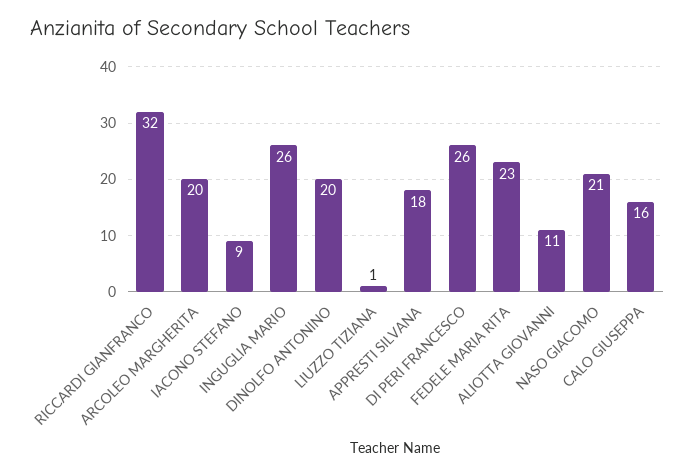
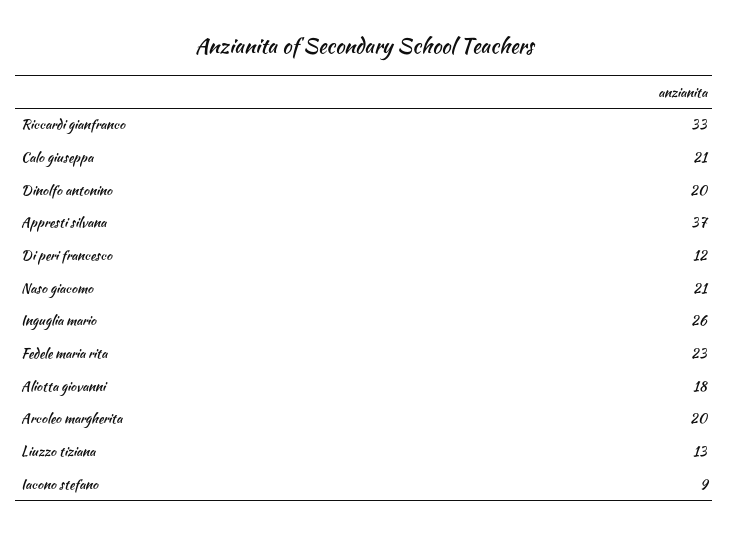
  {
-   "RICCARDI GIANFRANCO": 32,
+   "RICCARDI GIANFRANCO": 33,
    "ARCOLEO MARGHERITA": 20,
    "IACONO STEFANO": 9,
    "INGUGLIA MARIO": 26,
    "DINOLFO ANTONINO": 20,
-   "LIUZZO TIZIANA": 1,
+   "LIUZZO TIZIANA": 13,
-   "APPRESTI SILVANA": 18,
+   "APPRESTI SILVANA": 37,
-   "DI PERI FRANCESCO": 26,
+   "DI PERI FRANCESCO": 12,
    "FEDELE MARIA RITA": 23,
-   "ALIOTTA GIOVANNI": 11,
+   "ALIOTTA GIOVANNI": 18,
    "NASO GIACOMO": 21,
-   "CALO GIUSEPPA": 16
+   "CALO GIUSEPPA": 21
  }

